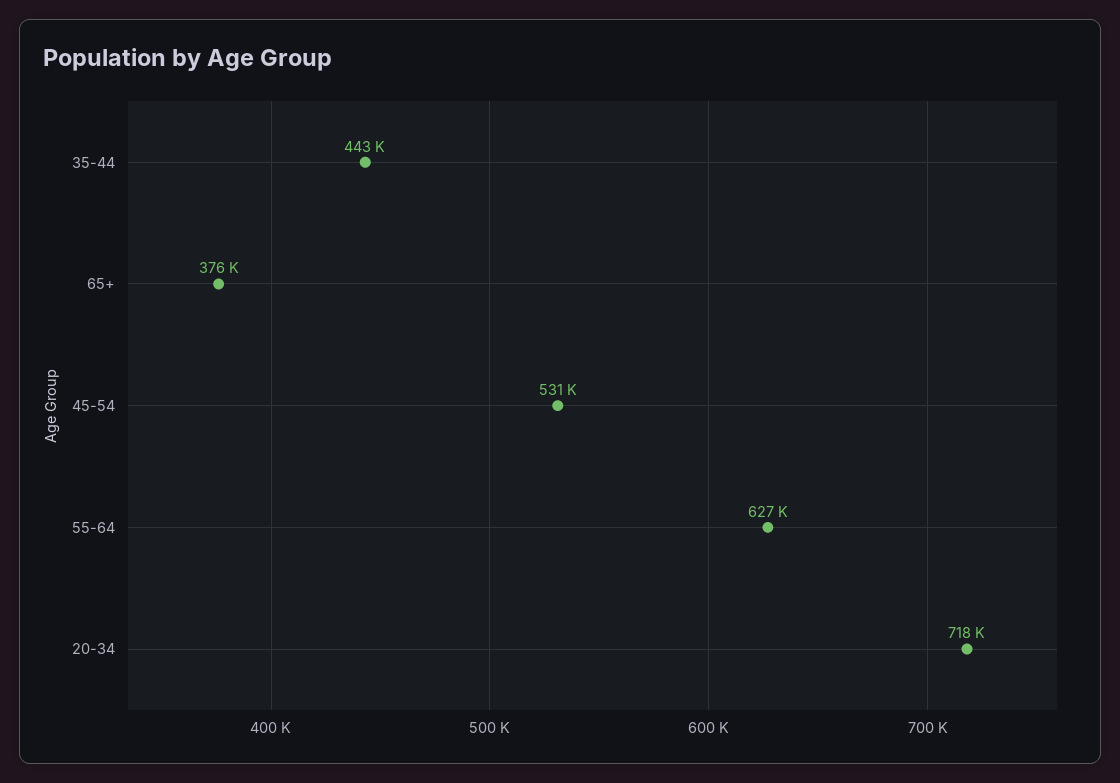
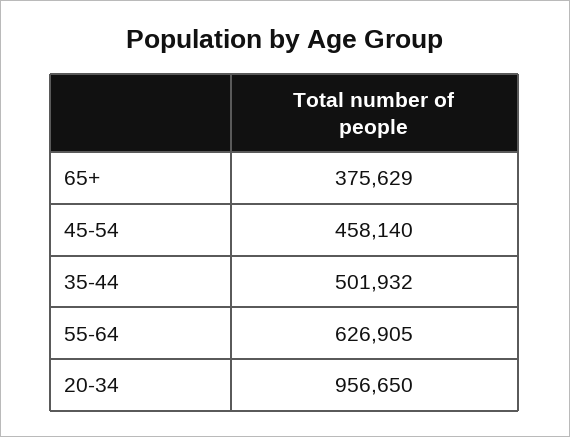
  {
-   "35-44": 443000,
+   "35-44": 501932,
    "65+": 375629,
-   "45-54": 531000,
+   "45-54": 458140,
    "55-64": 626905,
-   "20-34": 718000
+   "20-34": 956650
  }

